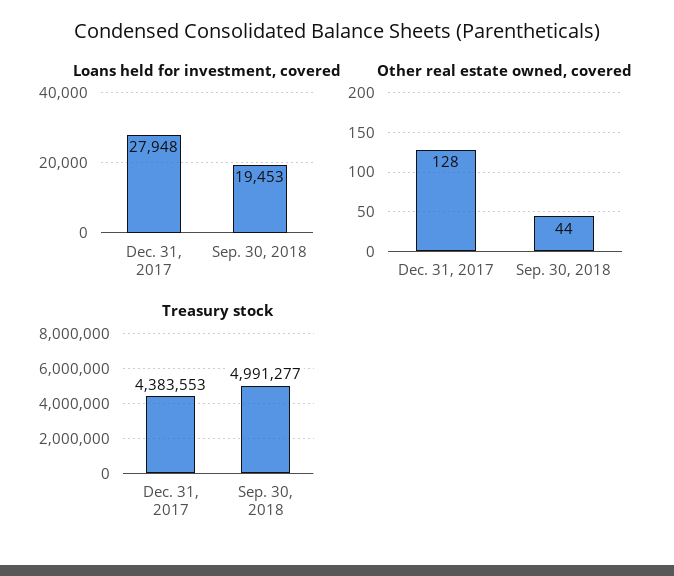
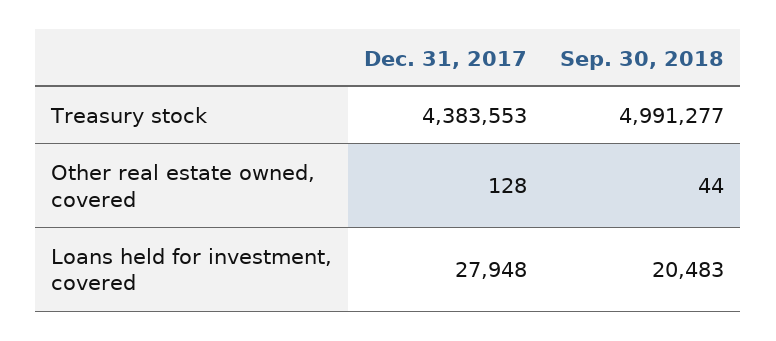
  {
    "Loans held for investment, covered": {
      "Dec. 31, 2017": 27948,
-     "Sep. 30, 2018": 19453
+     "Sep. 30, 2018": 20483
    },
    "Other real estate owned, covered": {
      "Dec. 31, 2017": 128,
      "Sep. 30, 2018": 44
    },
    "Treasury stock": {
      "Dec. 31, 2017": 4383553,
      "Sep. 30, 2018": 4991277
    }
  }

